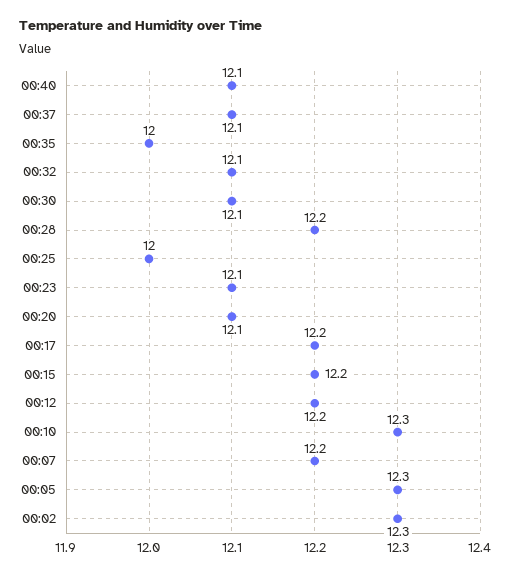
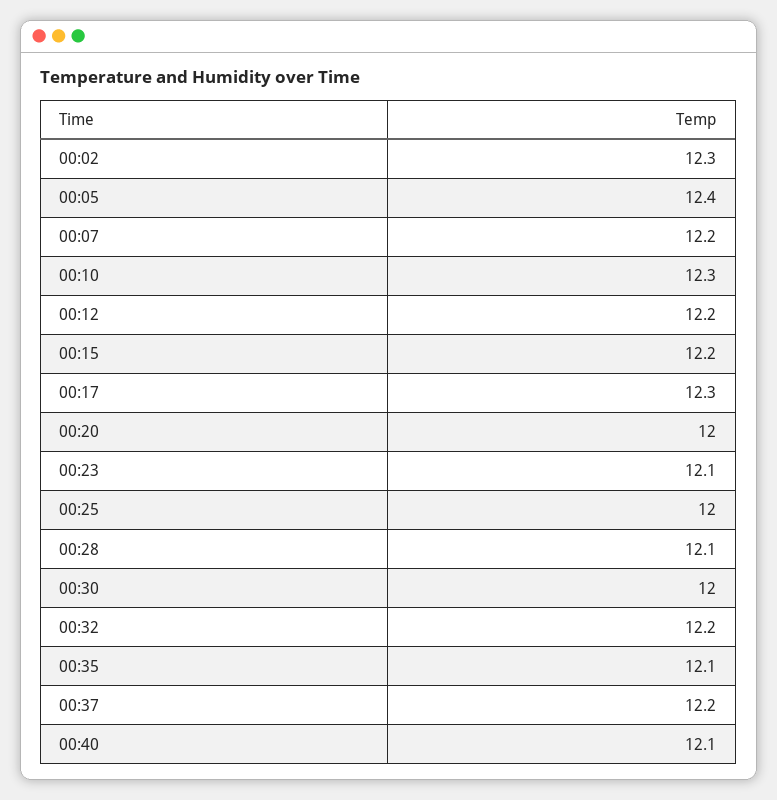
  {
    "00:40": 12.1,
-   "00:37": 12.1,
+   "00:37": 12.2,
-   "00:35": 12,
+   "00:35": 12.1,
-   "00:32": 12.1,
+   "00:32": 12.2,
-   "00:30": 12.1,
+   "00:30": 12,
-   "00:28": 12.2,
+   "00:28": 12.1,
    "00:25": 12,
    "00:23": 12.1,
-   "00:20": 12.1,
+   "00:20": 12,
-   "00:17": 12.2,
+   "00:17": 12.3,
    "00:15": 12.2,
    "00:12": 12.2,
    "00:10": 12.3,
    "00:07": 12.2,
-   "00:05": 12.3,
+   "00:05": 12.4,
    "00:02": 12.3
  }

